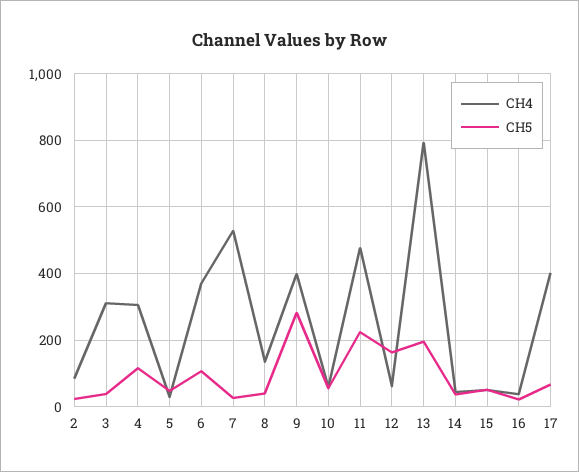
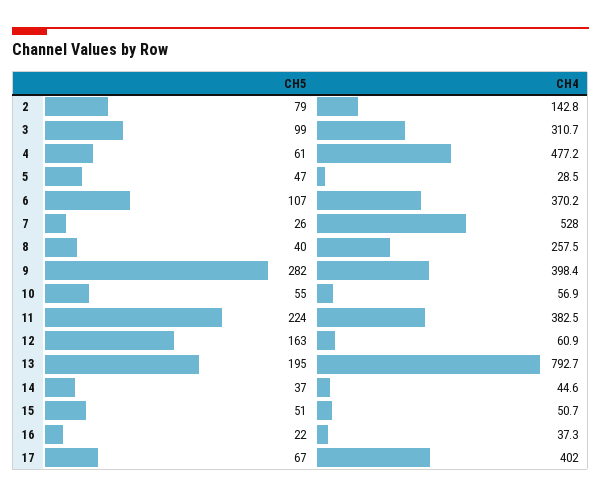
  {
    "CH4": {
-     "2": 80,
+     "2": 142.8,
      "3": 310.7,
-     "4": 300,
+     "4": 477.2,
      "5": 28.5,
      "6": 370.2,
      "7": 528,
-     "8": 140,
+     "8": 257.5,
      "9": 398.4,
      "10": 56.9,
-     "11": 480,
+     "11": 382.5,
      "12": 60.9,
      "13": 792.7,
      "14": 44.6,
      "15": 50.7,
      "16": 37.3,
      "17": 402
    },
    "CH5": {
-     "2": 20,
+     "2": 79,
-     "3": 40,
+     "3": 99,
-     "4": 120,
+     "4": 61,
      "5": 47,
      "6": 107,
      "7": 26,
      "8": 40,
      "9": 282,
      "10": 55,
      "11": 224,
      "12": 163,
      "13": 195,
      "14": 37,
      "15": 51,
      "16": 22,
      "17": 67
    }
  }

